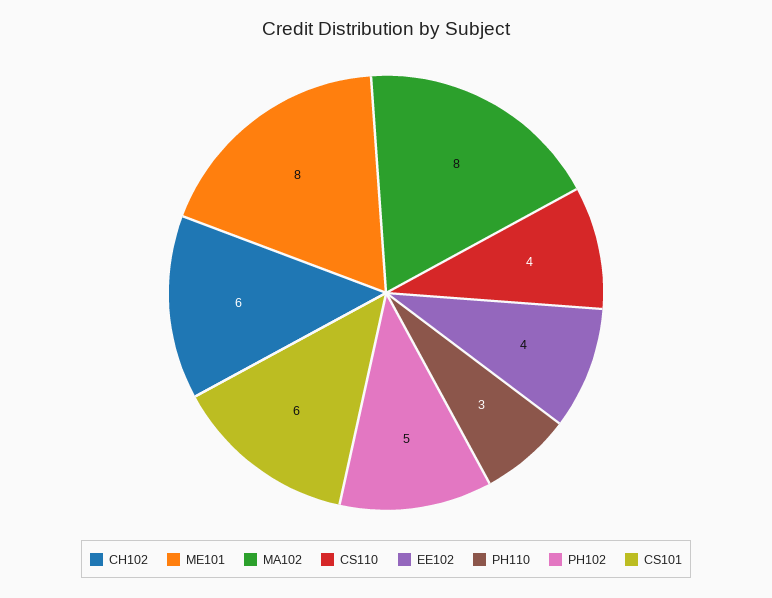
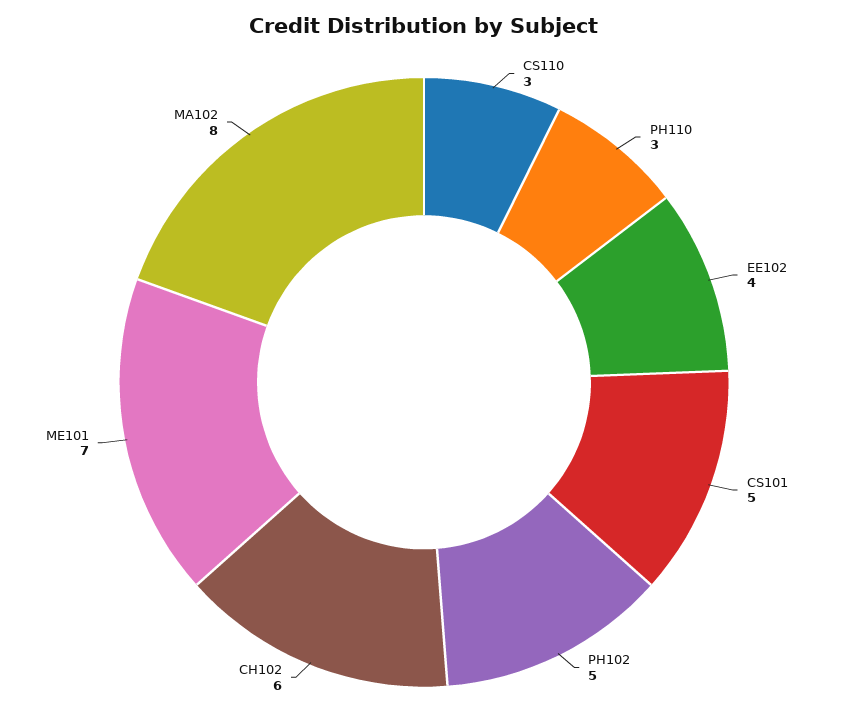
  {
    "CH102": 6,
-   "ME101": 8,
+   "ME101": 7,
    "MA102": 8,
-   "CS110": 4,
+   "CS110": 3,
    "EE102": 4,
    "PH110": 3,
    "PH102": 5,
-   "CS101": 6
+   "CS101": 5
  }

